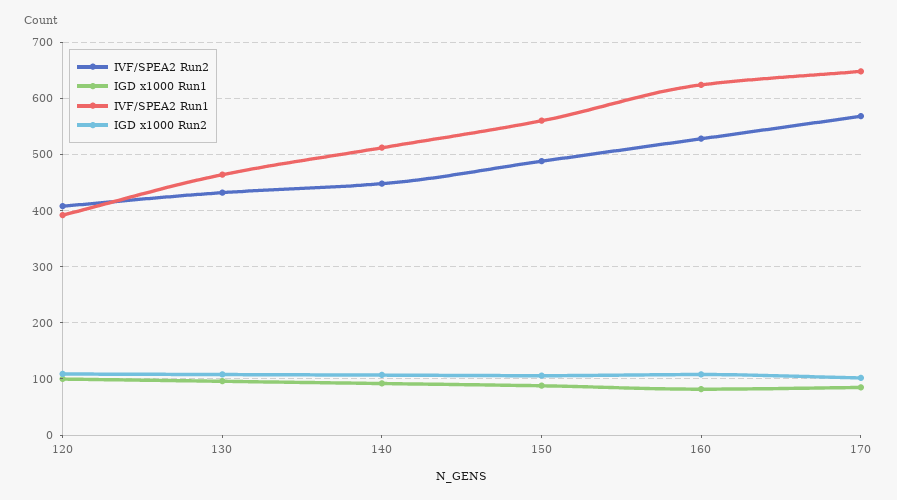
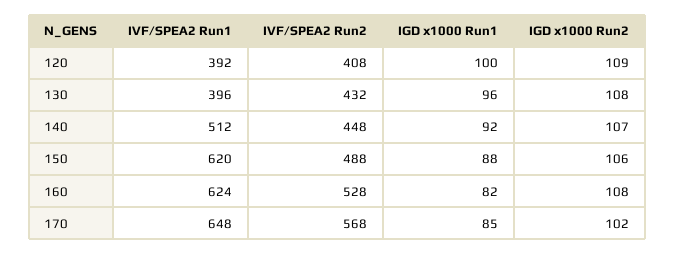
  {
    "IVF/SPEA2 Run2": {
      "120": 408,
      "130": 432,
      "140": 448,
      "150": 488,
      "160": 528,
      "170": 568
    },
    "IGD x1000 Run1": {
      "120": 100,
      "130": 96,
      "140": 92,
      "150": 88,
      "160": 82,
      "170": 85
    },
    "IVF/SPEA2 Run1": {
      "120": 392,
-     "130": 460,
+     "130": 396,
      "140": 512,
-     "150": 560,
+     "150": 620,
      "160": 624,
      "170": 648
    },
    "IGD x1000 Run2": {
      "120": 109,
      "130": 108,
      "140": 107,
      "150": 106,
      "160": 108,
      "170": 102
    }
  }

